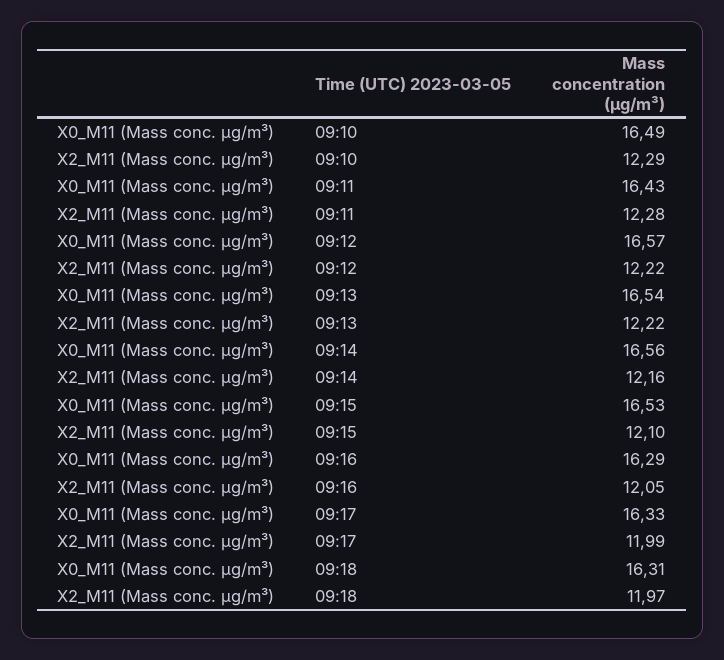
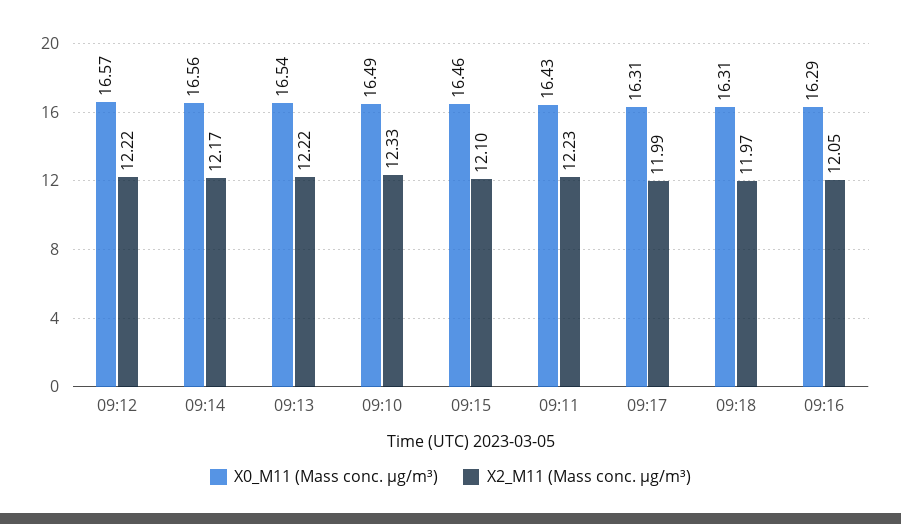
  {
    "X0_M11 (Mass conc. μg/m³)": {
      "09:10": 16.49,
      "09:11": 16.43,
      "09:12": 16.57,
      "09:13": 16.54,
      "09:14": 16.56,
-     "09:15": 16.53,
+     "09:15": 16.46,
      "09:16": 16.29,
-     "09:17": 16.33,
+     "09:17": 16.31,
      "09:18": 16.31
    },
    "X2_M11 (Mass conc. μg/m³)": {
-     "09:10": 12.29,
+     "09:10": 12.33,
-     "09:11": 12.28,
+     "09:11": 12.23,
      "09:12": 12.22,
      "09:13": 12.22,
-     "09:14": 12.16,
+     "09:14": 12.17,
      "09:15": 12.1,
      "09:16": 12.05,
      "09:17": 11.99,
      "09:18": 11.97
    }
  }

